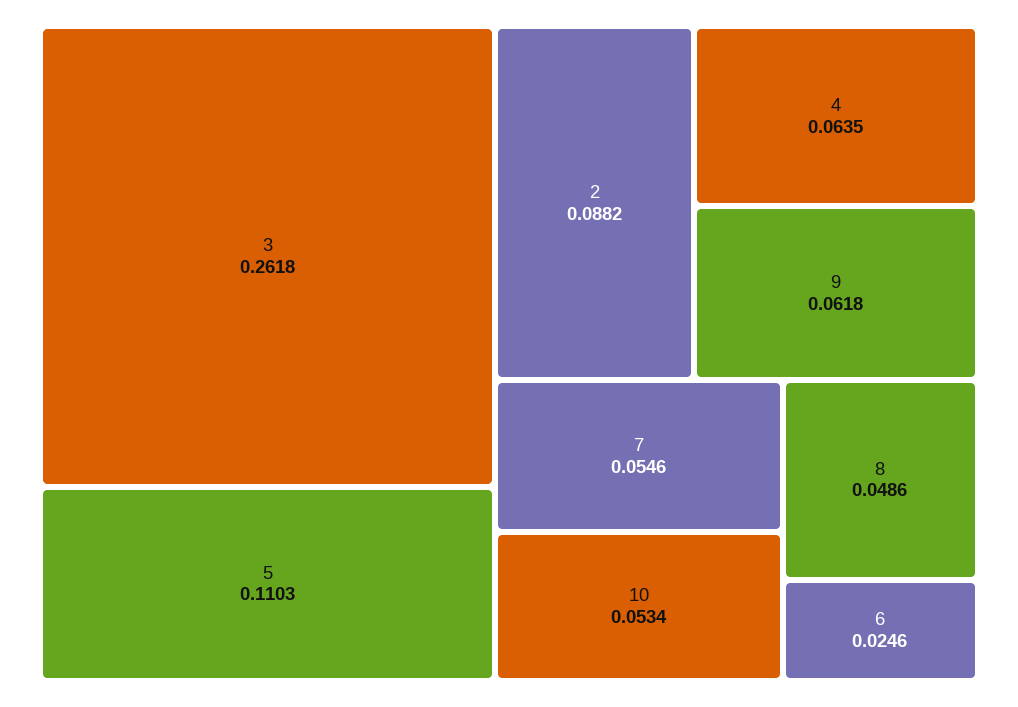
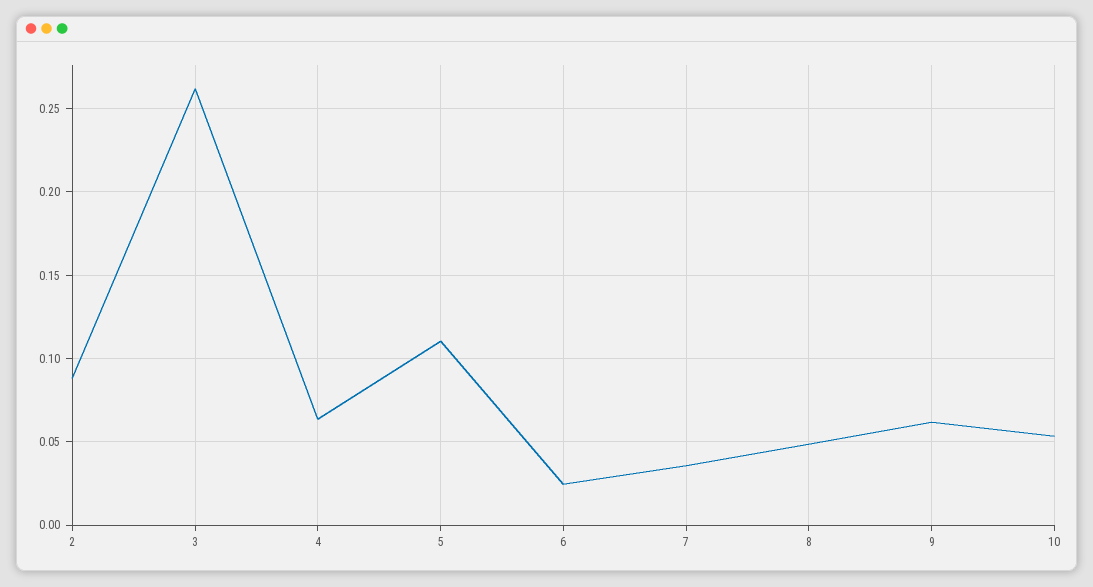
  {
    "3": 0.2618,
    "5": 0.1103,
    "2": 0.0882,
    "4": 0.0635,
    "9": 0.0618,
-   "7": 0.0546,
+   "7": 0.035,
    "10": 0.0534,
    "8": 0.0486,
    "6": 0.0246
  }

